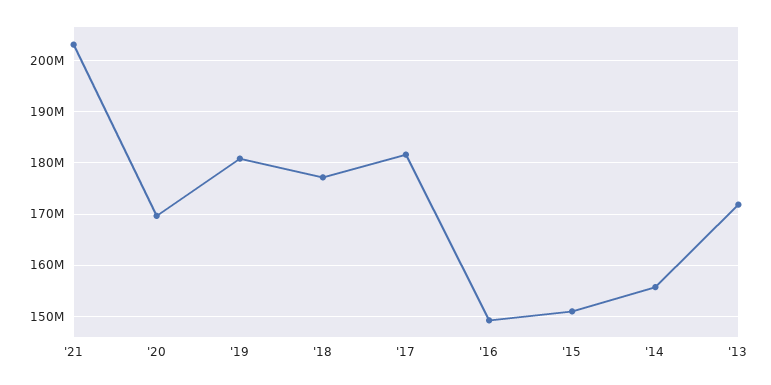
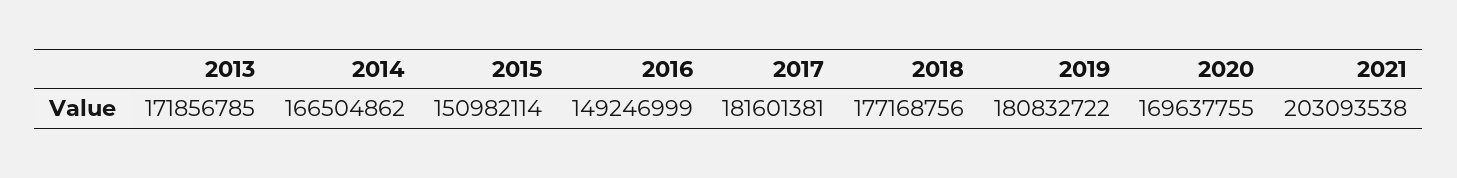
  {
    "'21": 203093538,
    "'20": 169637755,
    "'19": 180832722,
    "'18": 177168756,
    "'17": 181601381,
    "'16": 149246999,
    "'15": 150982114,
-   "'14": 156000000,
+   "'14": 166504862,
    "'13": 171856785
  }

